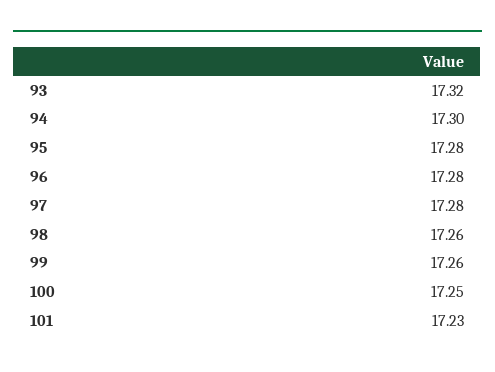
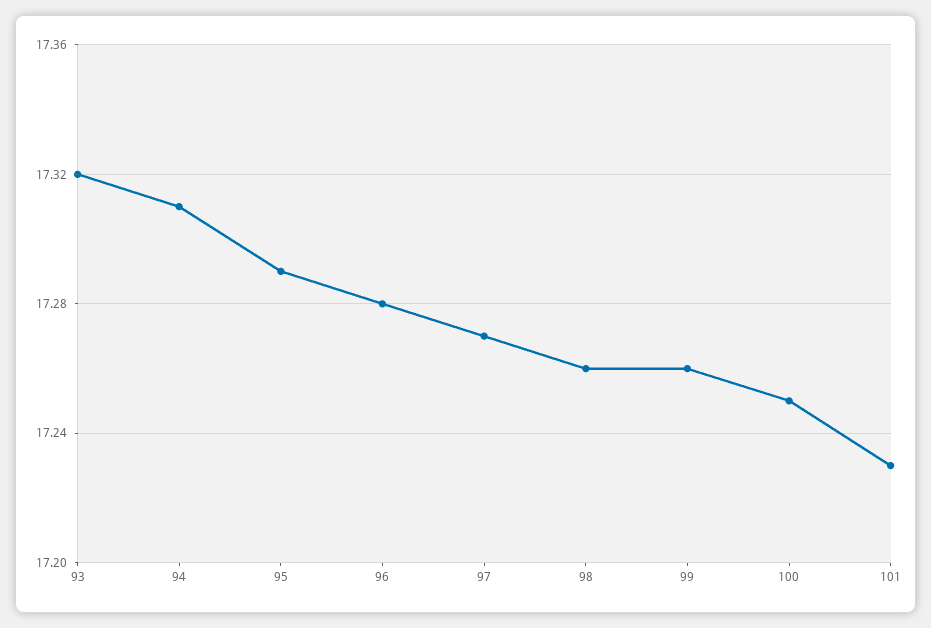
  {
    "93": 17.32,
-   "94": 17.3,
+   "94": 17.31,
-   "95": 17.28,
+   "95": 17.29,
    "96": 17.28,
-   "97": 17.28,
+   "97": 17.27,
    "98": 17.26,
    "99": 17.26,
    "100": 17.25,
    "101": 17.23
  }

